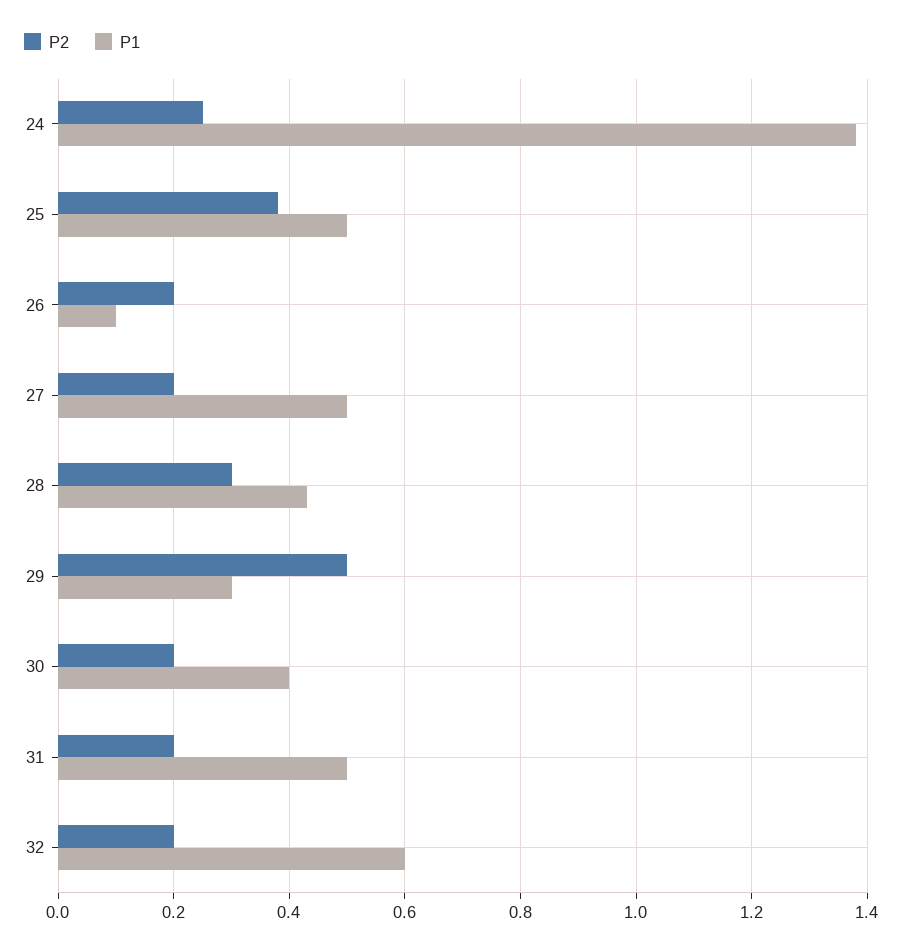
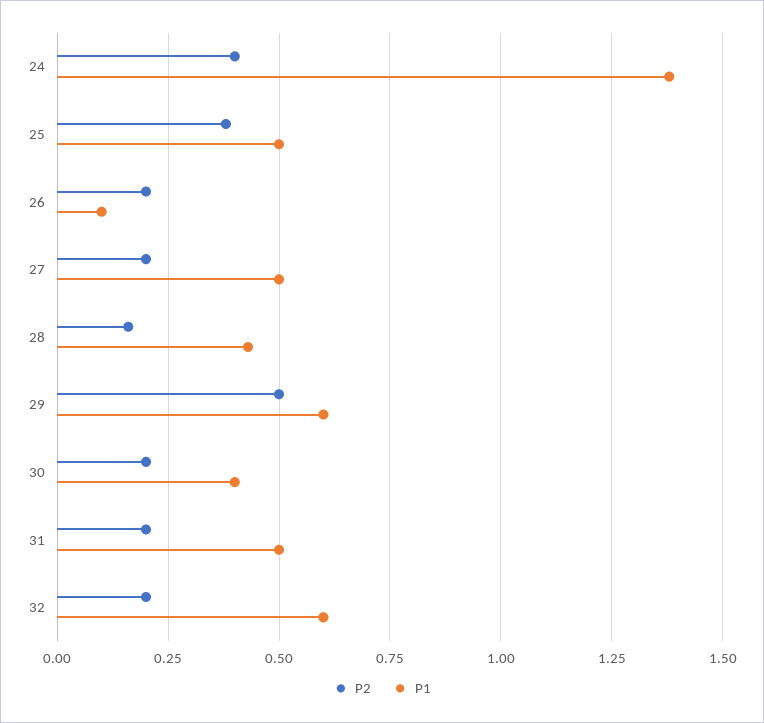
  {
    "P2": {
-     "24": 0.25,
+     "24": 0.4,
      "25": 0.4,
      "26": 0.2,
      "27": 0.2,
-     "28": 0.3,
+     "28": 0.15,
      "29": 0.5,
      "30": 0.2,
      "31": 0.2,
      "32": 0.2
    },
    "P1": {
      "24": 1.4,
      "25": 0.5,
      "26": 0.1,
      "27": 0.5,
      "28": 0.45,
-     "29": 0.3,
+     "29": 0.6,
      "30": 0.4,
      "31": 0.5,
      "32": 0.6
    }
  }

